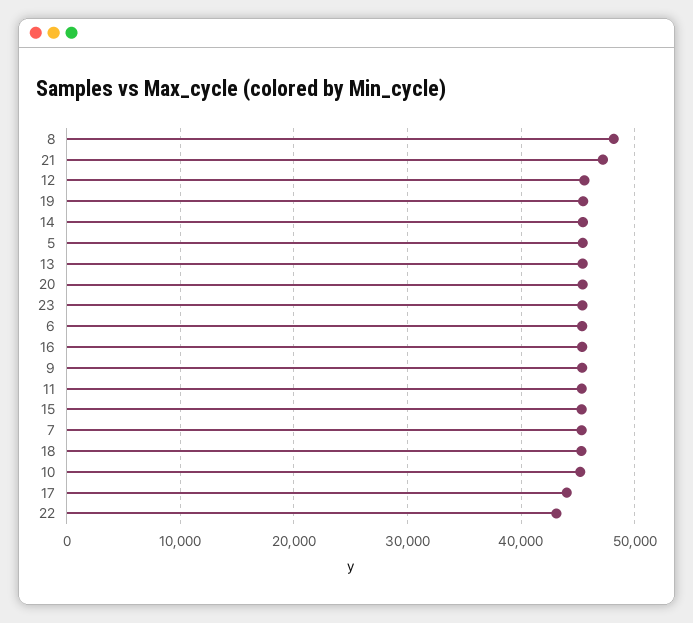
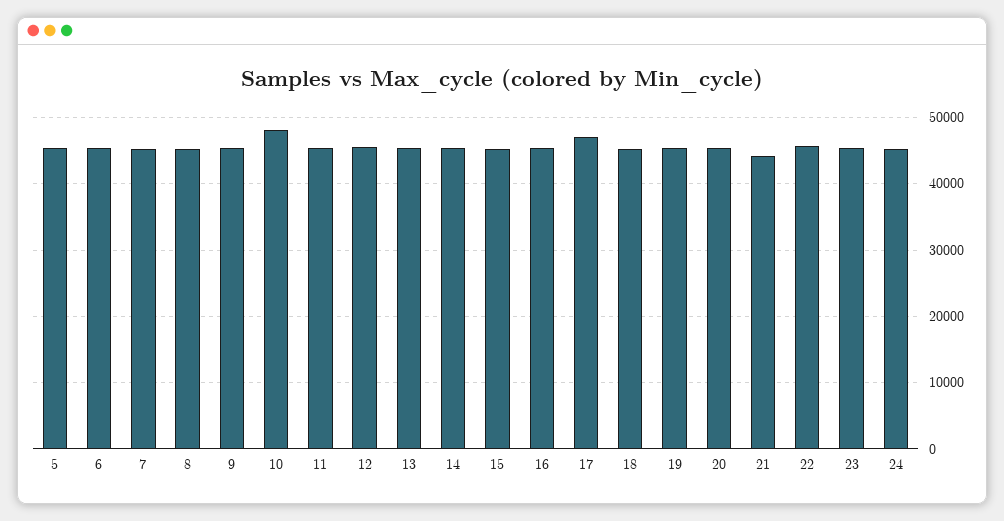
  {
-   "8": 48000,
+   "8": 45000,
-   "21": 47000,
+   "21": 44000,
    "12": 46000,
    "19": 45000,
    "14": 45000,
    "5": 45000,
    "13": 45000,
    "20": 45000,
    "23": 45000,
    "6": 45000,
    "16": 45000,
    "9": 45000,
    "11": 45000,
    "15": 45000,
    "7": 45000,
    "18": 45000,
-   "10": 45000,
+   "10": 48000,
-   "17": 44000,
+   "17": 47000,
-   "22": 43000
+   "22": 46000,
+   "24": 45000
  }

